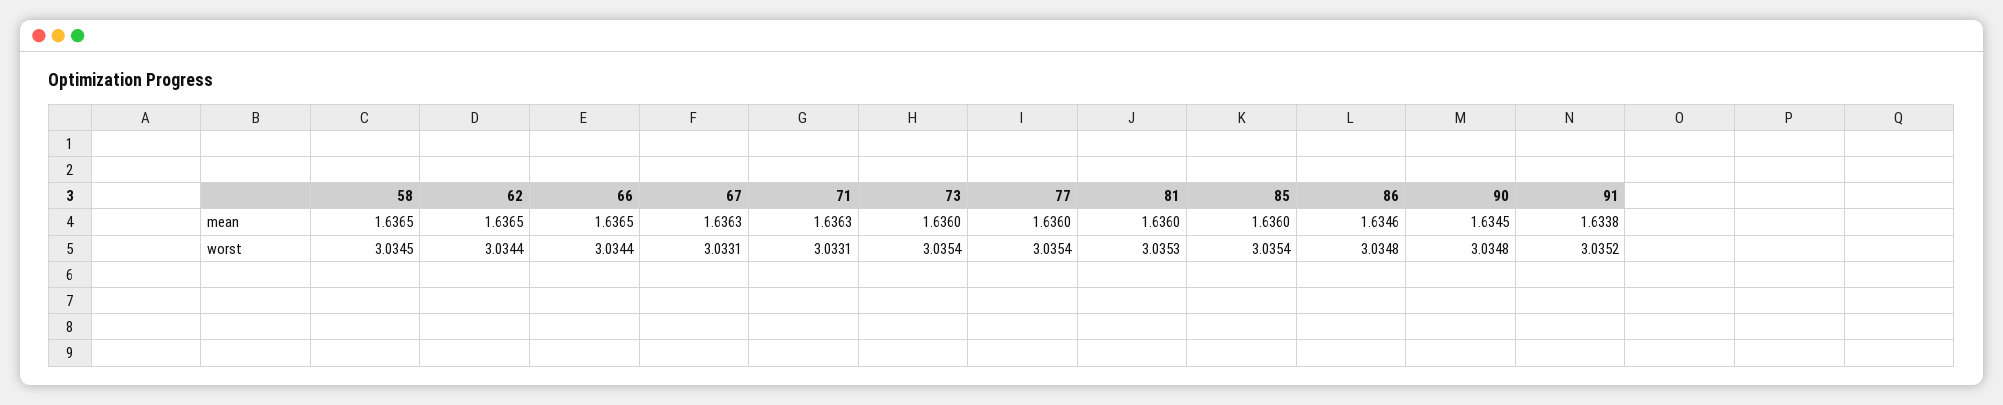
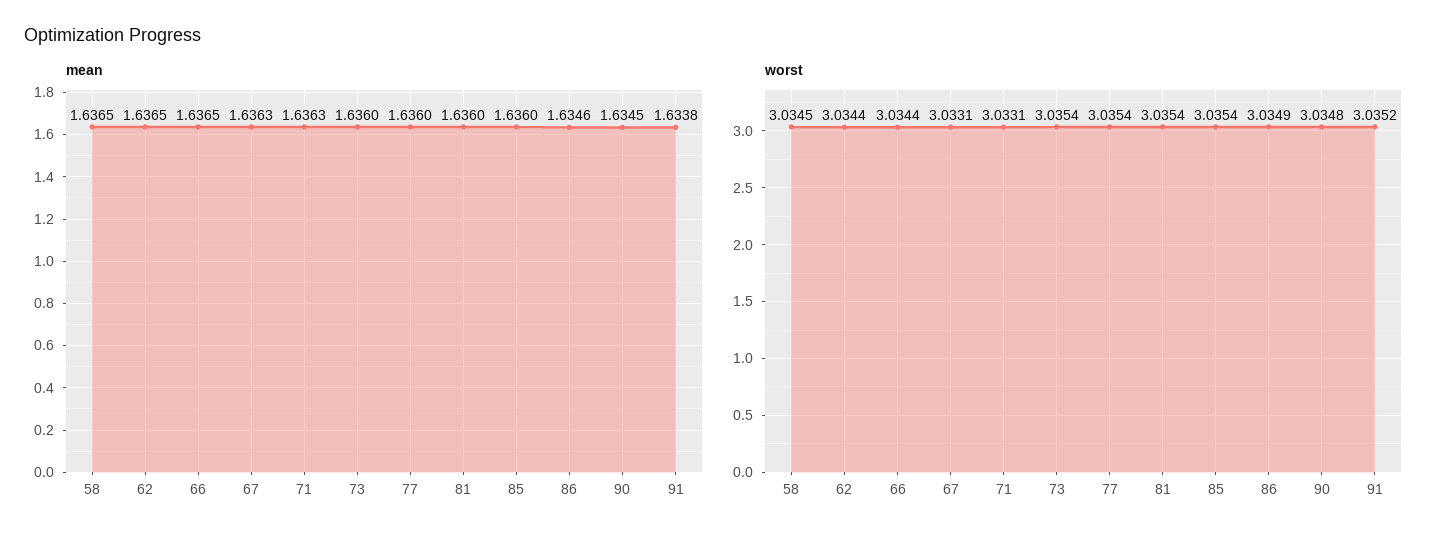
  {
    "mean": {
      "58": 1.6365,
      "62": 1.6365,
      "66": 1.6365,
      "67": 1.6363,
      "71": 1.6363,
      "73": 1.636,
      "77": 1.636,
      "81": 1.636,
      "85": 1.636,
      "86": 1.6346,
      "90": 1.6345,
      "91": 1.6338
    },
    "worst": {
      "58": 3.0345,
      "62": 3.0344,
      "66": 3.0344,
      "67": 3.0331,
      "71": 3.0331,
      "73": 3.0354,
      "77": 3.0354,
-     "81": 3.0353,
+     "81": 3.0354,
      "85": 3.0354,
-     "86": 3.0348,
+     "86": 3.0349,
      "90": 3.0348,
      "91": 3.0352
    }
  }

